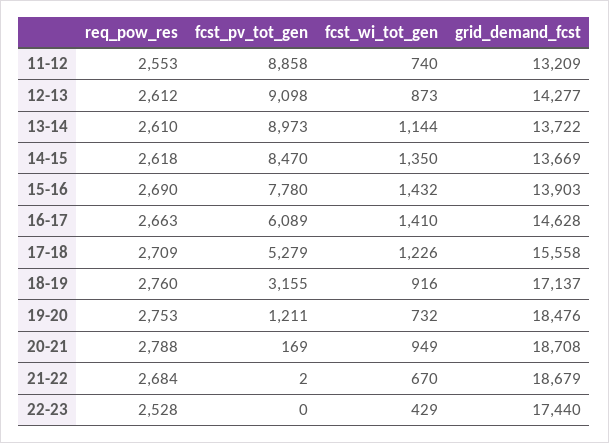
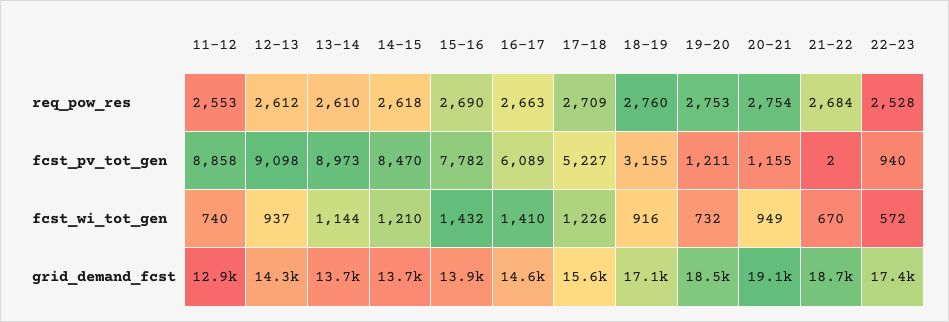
  {
    "req_pow_res": {
      "11-12": 2553,
      "12-13": 2612,
      "13-14": 2610,
      "14-15": 2618,
      "15-16": 2690,
      "16-17": 2663,
      "17-18": 2709,
      "18-19": 2760,
      "19-20": 2753,
-     "20-21": 2788,
+     "20-21": 2754,
      "21-22": 2684,
      "22-23": 2528
    },
    "fcst_pv_tot_gen": {
      "11-12": 8858,
      "12-13": 9098,
      "13-14": 8973,
      "14-15": 8470,
-     "15-16": 7780,
+     "15-16": 7782,
      "16-17": 6089,
-     "17-18": 5279,
+     "17-18": 5227,
      "18-19": 3155,
      "19-20": 1211,
-     "20-21": 169,
+     "20-21": 1155,
      "21-22": 2,
-     "22-23": 0
+     "22-23": 940
    },
    "fcst_wi_tot_gen": {
      "11-12": 740,
-     "12-13": 873,
+     "12-13": 937,
      "13-14": 1144,
-     "14-15": 1350,
+     "14-15": 1210,
      "15-16": 1432,
      "16-17": 1410,
      "17-18": 1226,
      "18-19": 916,
      "19-20": 732,
      "20-21": 949,
      "21-22": 670,
-     "22-23": 429
+     "22-23": 572
    },
    "grid_demand_fcst": {
-     "11-12": 13209,
+     "11-12": 12900,
      "12-13": 14277,
      "13-14": 13722,
      "14-15": 13669,
      "15-16": 13903,
      "16-17": 14628,
      "17-18": 15558,
      "18-19": 17137,
      "19-20": 18476,
-     "20-21": 18708,
+     "20-21": 19100,
      "21-22": 18679,
      "22-23": 17440
    }
  }

